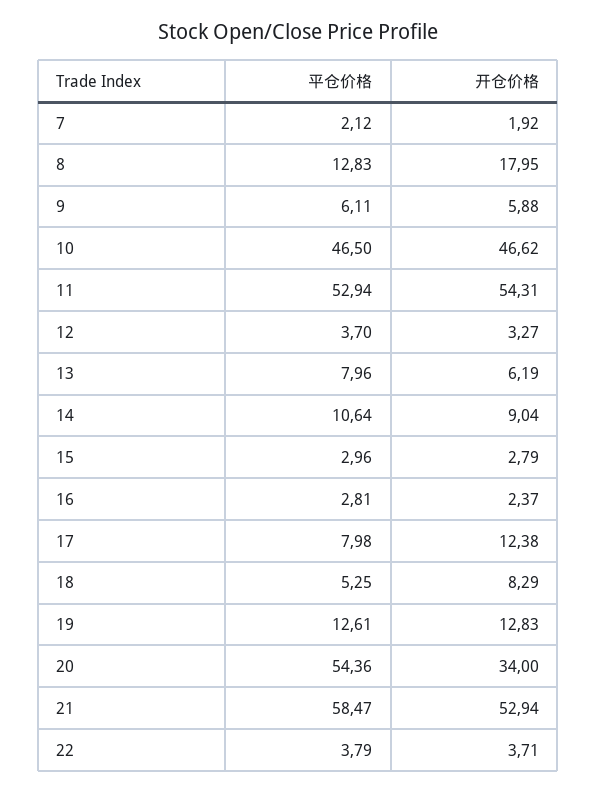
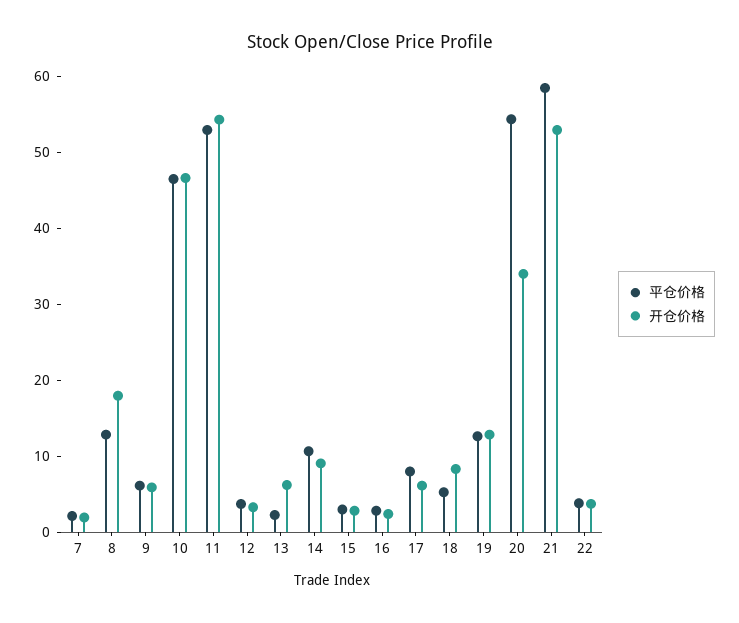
  {
    "平仓价格": {
      "7": 2.12,
      "8": 12.83,
      "9": 6.11,
      "10": 46.5,
      "11": 52.94,
      "12": 3.7,
-     "13": 7.96,
+     "13": 2,
      "14": 10.64,
      "15": 2.96,
      "16": 2.81,
      "17": 7.98,
      "18": 5.25,
      "19": 12.61,
      "20": 54.36,
      "21": 58.47,
      "22": 3.79
    },
    "开仓价格": {
      "7": 1.92,
      "8": 17.95,
      "9": 5.88,
      "10": 46.62,
      "11": 54.31,
      "12": 3.27,
      "13": 6.19,
      "14": 9.04,
      "15": 2.79,
      "16": 2.37,
-     "17": 12.38,
+     "17": 6,
      "18": 8.29,
      "19": 12.83,
      "20": 34,
      "21": 52.94,
      "22": 3.71
    }
  }

